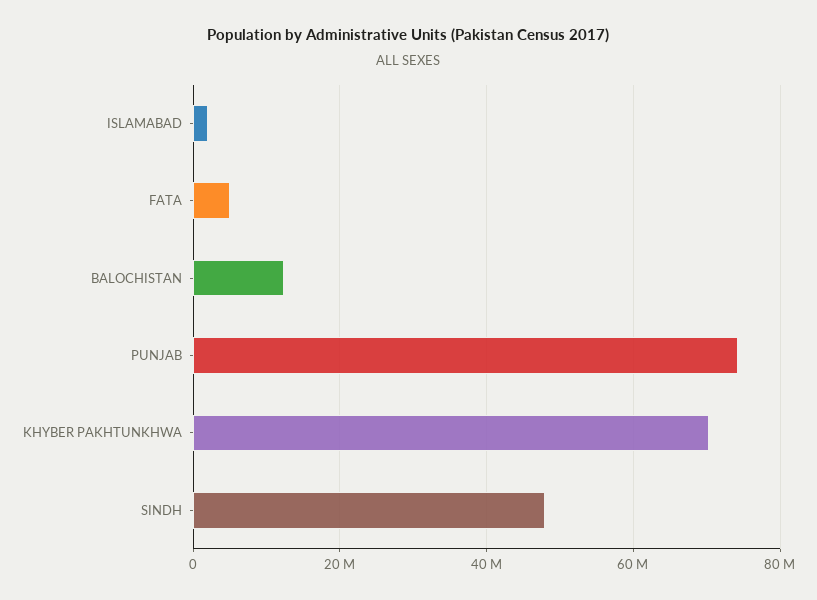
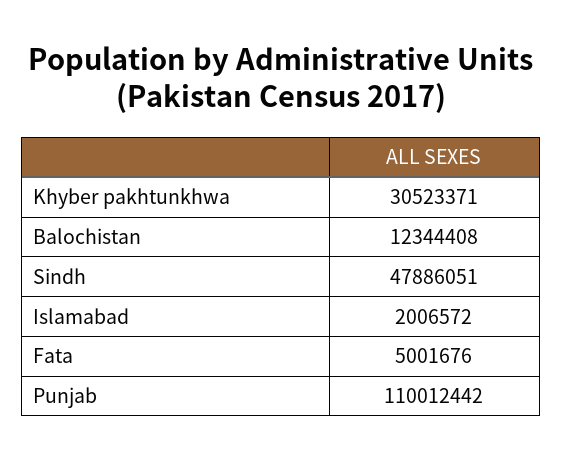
  {
    "ISLAMABAD": 2006572,
    "FATA": 5001676,
    "BALOCHISTAN": 12344408,
-   "PUNJAB": 74000000,
+   "PUNJAB": 110012442,
-   "KHYBER PAKHTUNKHWA": 70000000,
+   "KHYBER PAKHTUNKHWA": 30523371,
    "SINDH": 47886051
  }

